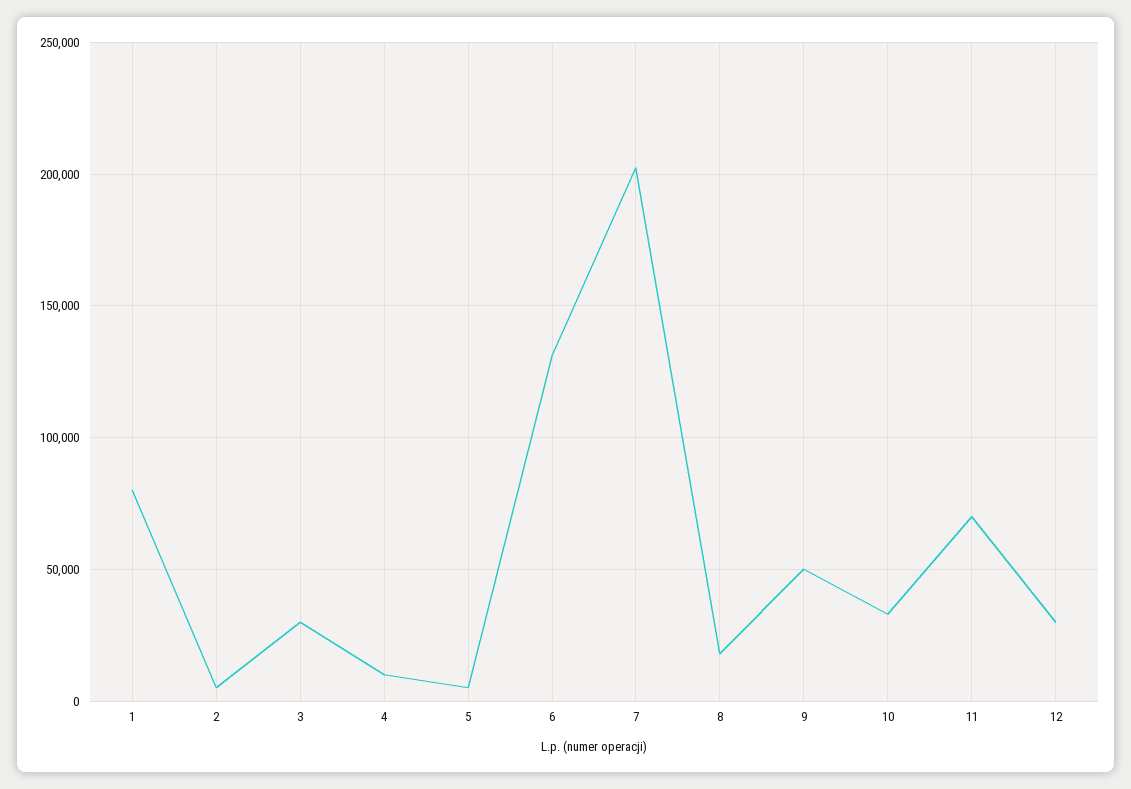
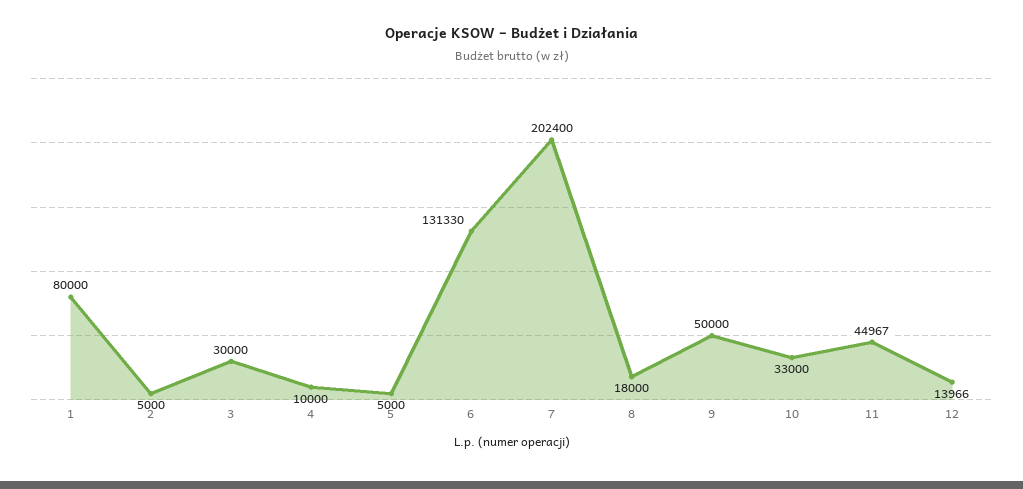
  {
    "1": 80000,
    "2": 5000,
    "3": 30000,
    "4": 10000,
    "5": 5000,
    "6": 131330,
    "7": 202400,
    "8": 18000,
    "9": 50000,
    "10": 33000,
-   "11": 70000,
+   "11": 44967,
-   "12": 30000
+   "12": 13966
  }

